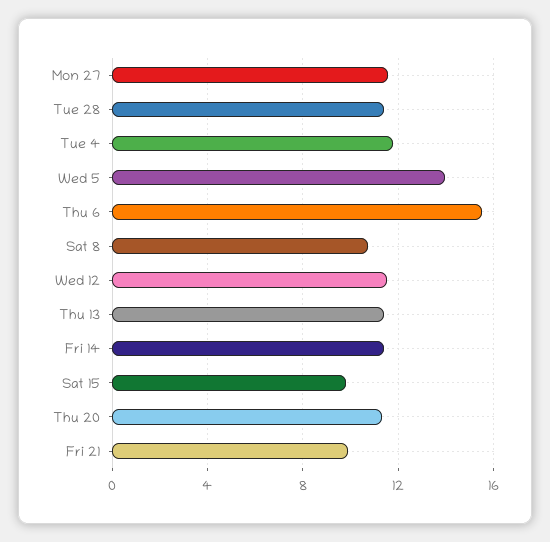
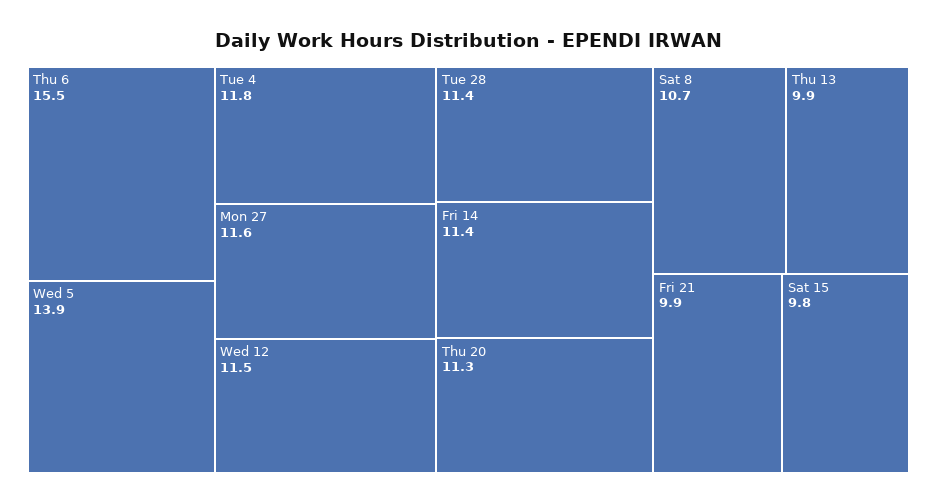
  {
    "Mon 27": 11.6,
    "Tue 28": 11.4,
    "Tue 4": 11.8,
    "Wed 5": 13.9,
    "Thu 6": 15.5,
    "Sat 8": 10.7,
    "Wed 12": 11.5,
-   "Thu 13": 11.5,
+   "Thu 13": 9.9,
    "Fri 14": 11.4,
    "Sat 15": 9.8,
    "Thu 20": 11.3,
    "Fri 21": 9.9
  }

